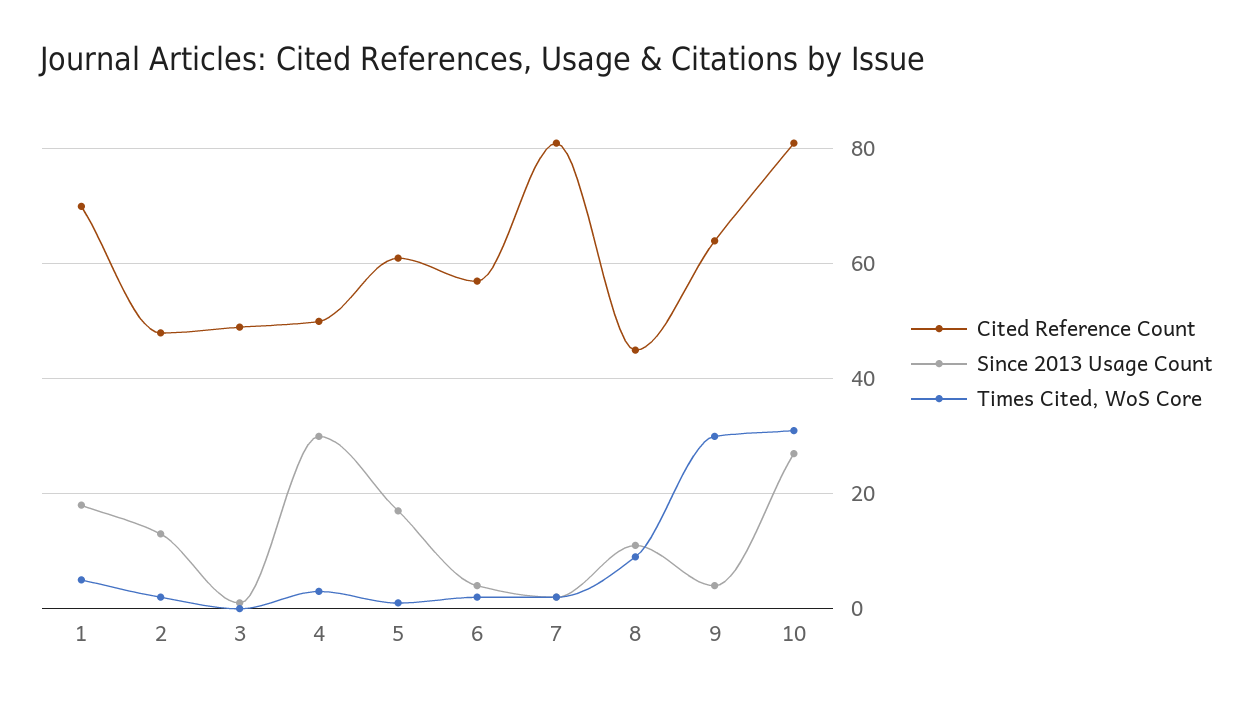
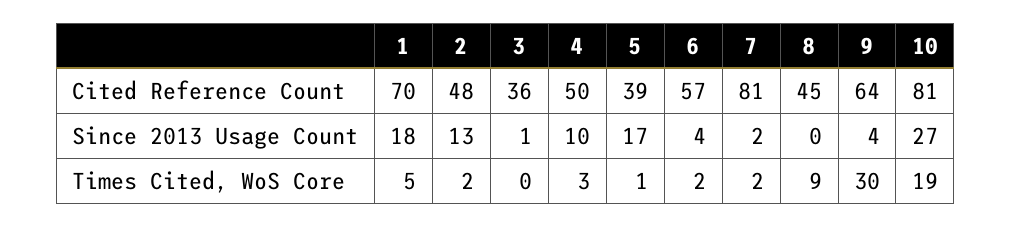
  {
    "Cited Reference Count": {
      "1": 70,
      "2": 48,
-     "3": 50,
+     "3": 36,
      "4": 50,
-     "5": 60,
+     "5": 39,
      "6": 57,
      "7": 81,
      "8": 45,
      "9": 64,
      "10": 81
    },
    "Since 2013 Usage Count": {
      "1": 18,
      "2": 13,
      "3": 1,
-     "4": 30,
+     "4": 10,
      "5": 17,
      "6": 4,
      "7": 2,
-     "8": 10,
+     "8": 0,
      "9": 4,
      "10": 27
    },
    "Times Cited, WoS Core": {
      "1": 5,
      "2": 2,
      "3": 0,
      "4": 3,
      "5": 1,
      "6": 2,
      "7": 2,
      "8": 9,
      "9": 30,
-     "10": 30
+     "10": 19
    }
  }

